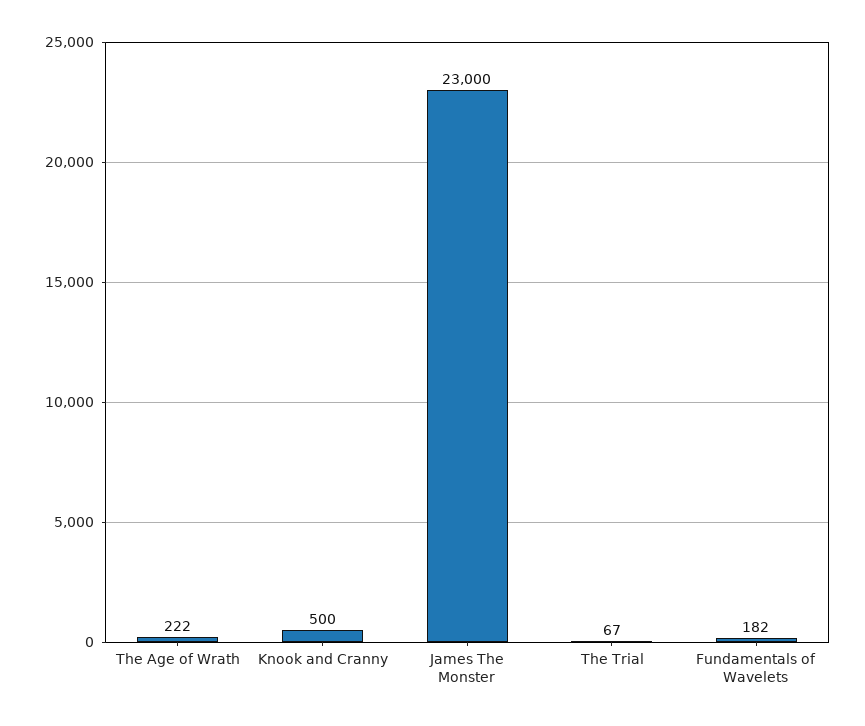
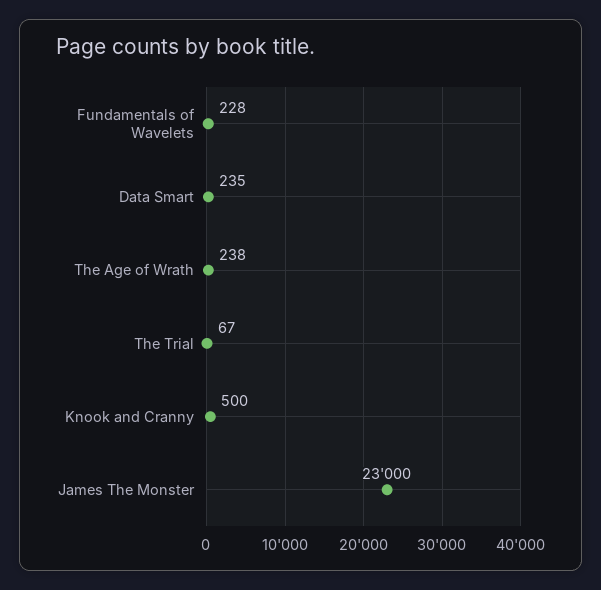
  {
-   "The Age of Wrath": 222,
+   "The Age of Wrath": 238,
    "Knook and Cranny": 500,
    "James The Monster": 23000,
    "The Trial": 67,
-   "Fundamentals of Wavelets": 182
+   "Fundamentals of Wavelets": 228,
+   "Data Smart": 235
  }

